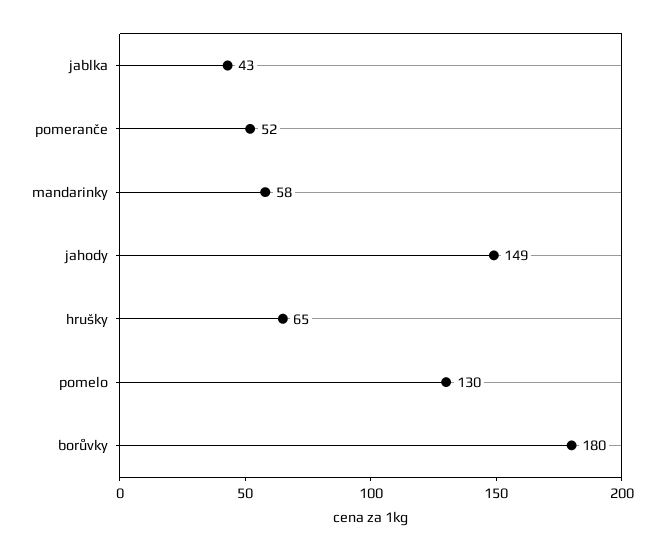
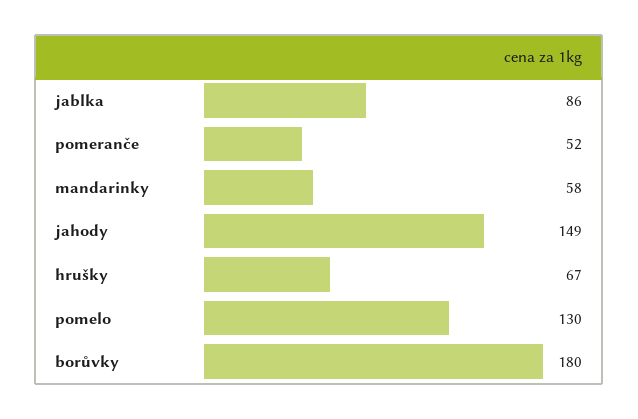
  {
-   "jablka": 43,
+   "jablka": 86,
    "pomeranče": 52,
    "mandarinky": 58,
    "jahody": 149,
-   "hrušky": 65,
+   "hrušky": 67,
    "pomelo": 130,
    "borůvky": 180
  }

